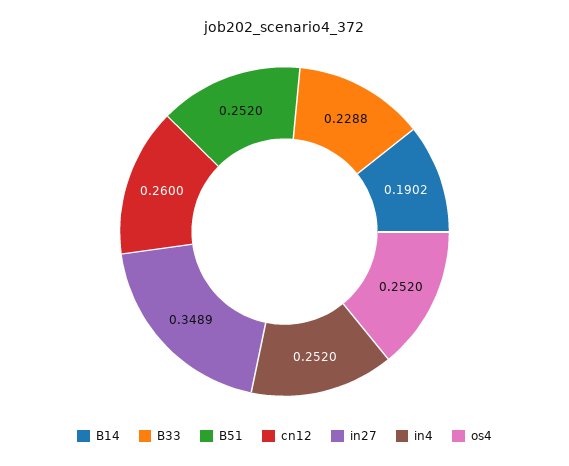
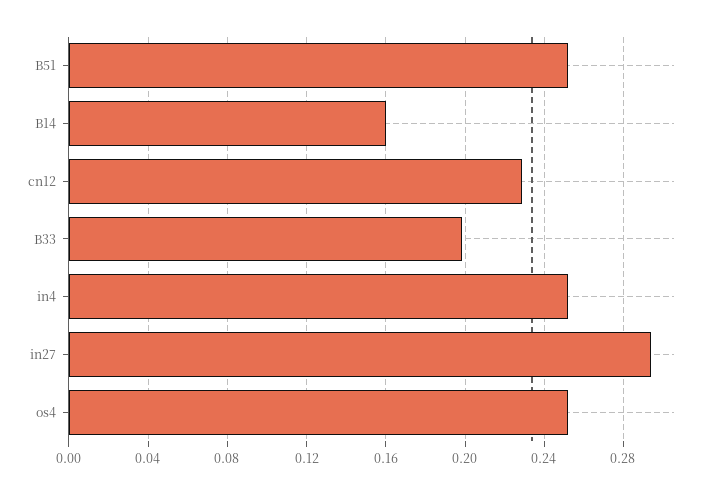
  {
-   "B14": 0.1902,
+   "B14": 0.16,
-   "B33": 0.2288,
+   "B33": 0.2,
    "B51": 0.252,
-   "cn12": 0.26,
+   "cn12": 0.23,
-   "in27": 0.3489,
+   "in27": 0.295,
    "in4": 0.252,
    "os4": 0.252
  }

